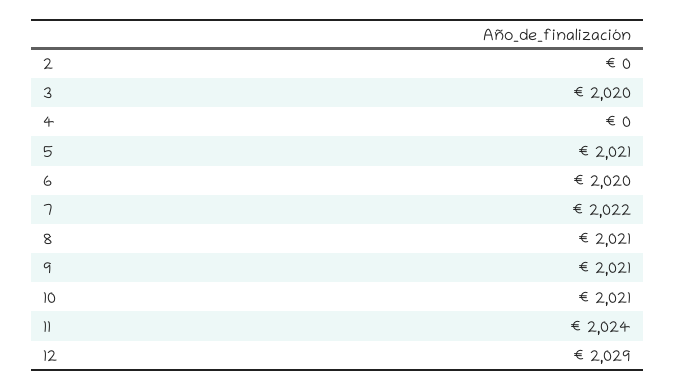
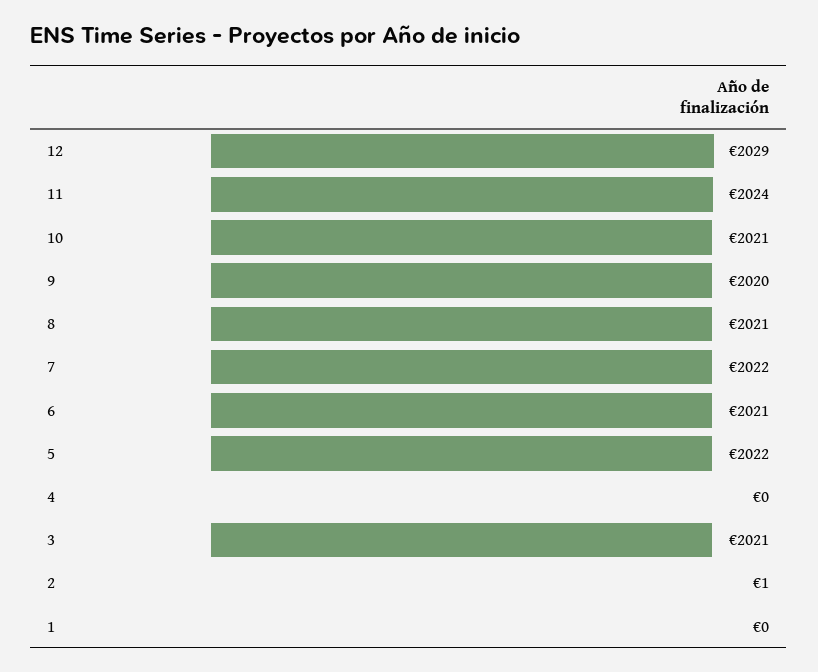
  {
-   "2": 0,
+   "2": 1,
-   "3": 2020,
+   "3": 2021,
    "4": 0,
-   "5": 2021,
+   "5": 2022,
-   "6": 2020,
+   "6": 2021,
    "7": 2022,
    "8": 2021,
-   "9": 2021,
+   "9": 2020,
    "10": 2021,
    "11": 2024,
-   "12": 2029
+   "12": 2029,
+   "1": 0
  }

